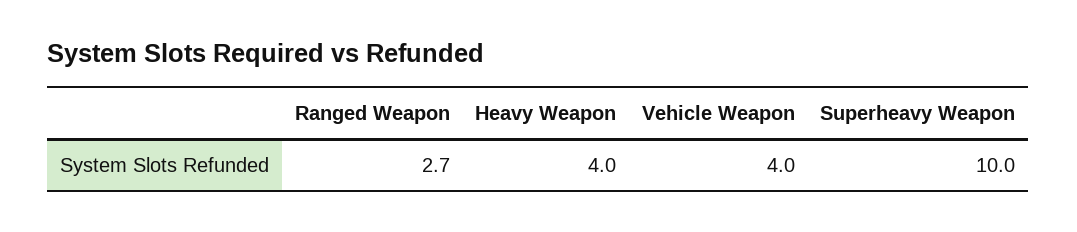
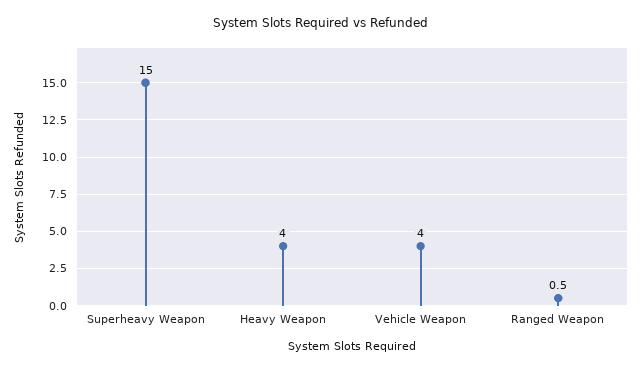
  {
-   "Ranged Weapon": 2.7,
+   "Ranged Weapon": 0.5,
    "Heavy Weapon": 4,
    "Vehicle Weapon": 4,
-   "Superheavy Weapon": 10
+   "Superheavy Weapon": 15
  }

